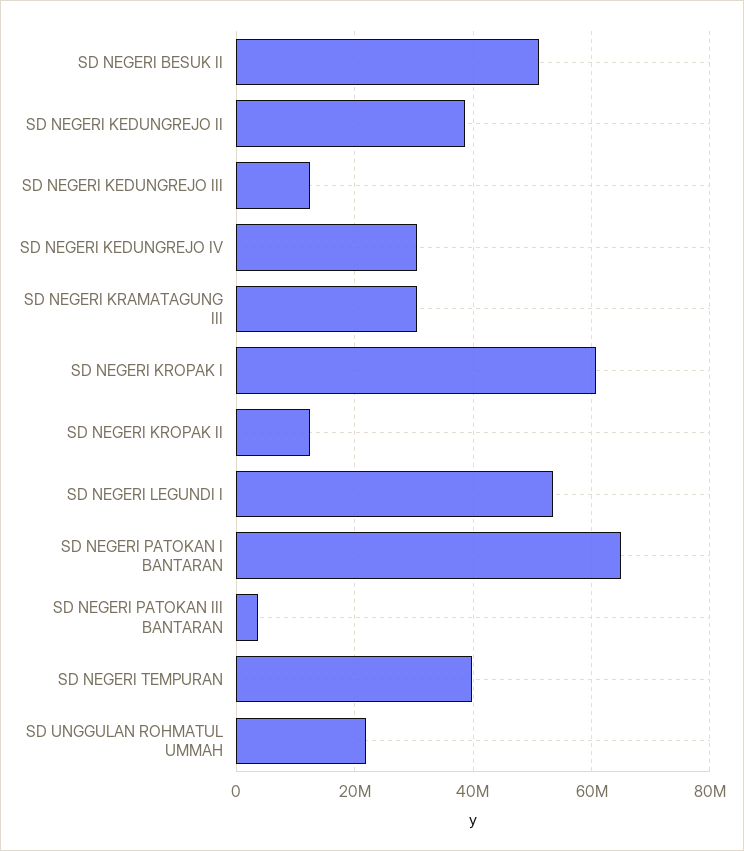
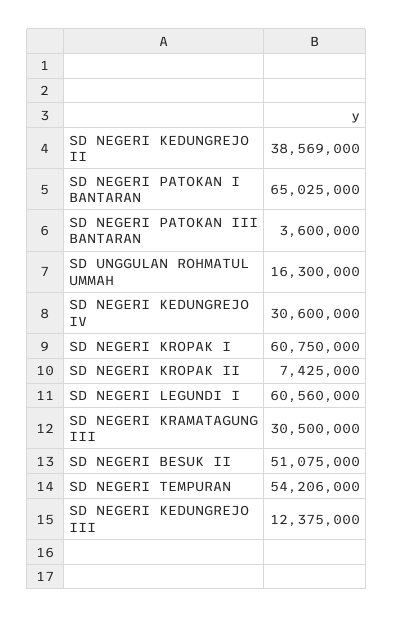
  {
    "SD NEGERI BESUK II": 51075000,
    "SD NEGERI KEDUNGREJO II": 38569000,
    "SD NEGERI KEDUNGREJO III": 12375000,
    "SD NEGERI KEDUNGREJO IV": 30600000,
    "SD NEGERI KRAMATAGUNG III": 30500000,
    "SD NEGERI KROPAK I": 60750000,
-   "SD NEGERI KROPAK II": 12000000,
+   "SD NEGERI KROPAK II": 7425000,
-   "SD NEGERI LEGUNDI I": 54000000,
+   "SD NEGERI LEGUNDI I": 60560000,
    "SD NEGERI PATOKAN I BANTARAN": 65025000,
    "SD NEGERI PATOKAN III BANTARAN": 3600000,
-   "SD NEGERI TEMPURAN": 40000000,
+   "SD NEGERI TEMPURAN": 54206000,
-   "SD UNGGULAN ROHMATUL UMMAH": 22000000
+   "SD UNGGULAN ROHMATUL UMMAH": 16300000
  }

